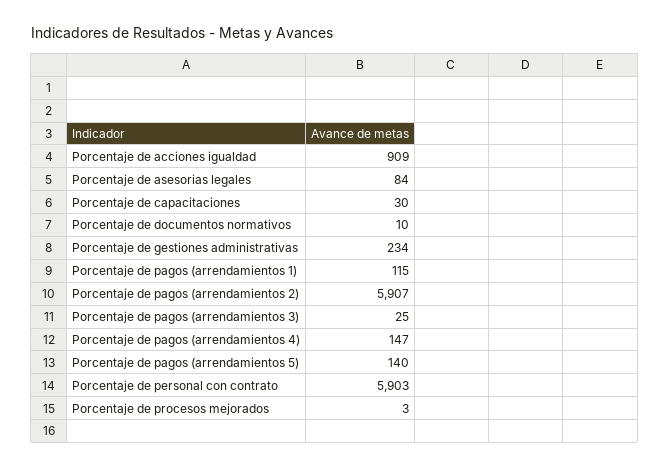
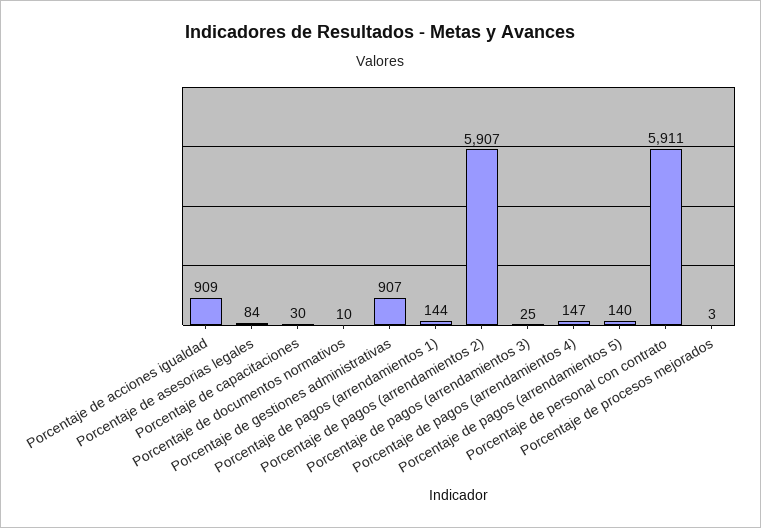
  {
    "Porcentaje de acciones igualdad": 909,
    "Porcentaje de asesorias legales": 84,
    "Porcentaje de capacitaciones": 30,
    "Porcentaje de documentos normativos": 10,
-   "Porcentaje de gestiones administrativas": 234,
+   "Porcentaje de gestiones administrativas": 907,
-   "Porcentaje de pagos (arrendamientos 1)": 115,
+   "Porcentaje de pagos (arrendamientos 1)": 144,
    "Porcentaje de pagos (arrendamientos 2)": 5907,
    "Porcentaje de pagos (arrendamientos 3)": 25,
    "Porcentaje de pagos (arrendamientos 4)": 147,
    "Porcentaje de pagos (arrendamientos 5)": 140,
-   "Porcentaje de personal con contrato": 5903,
+   "Porcentaje de personal con contrato": 5911,
    "Porcentaje de procesos mejorados": 3
  }

